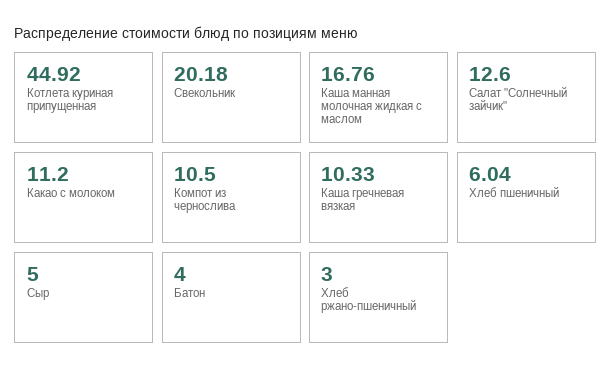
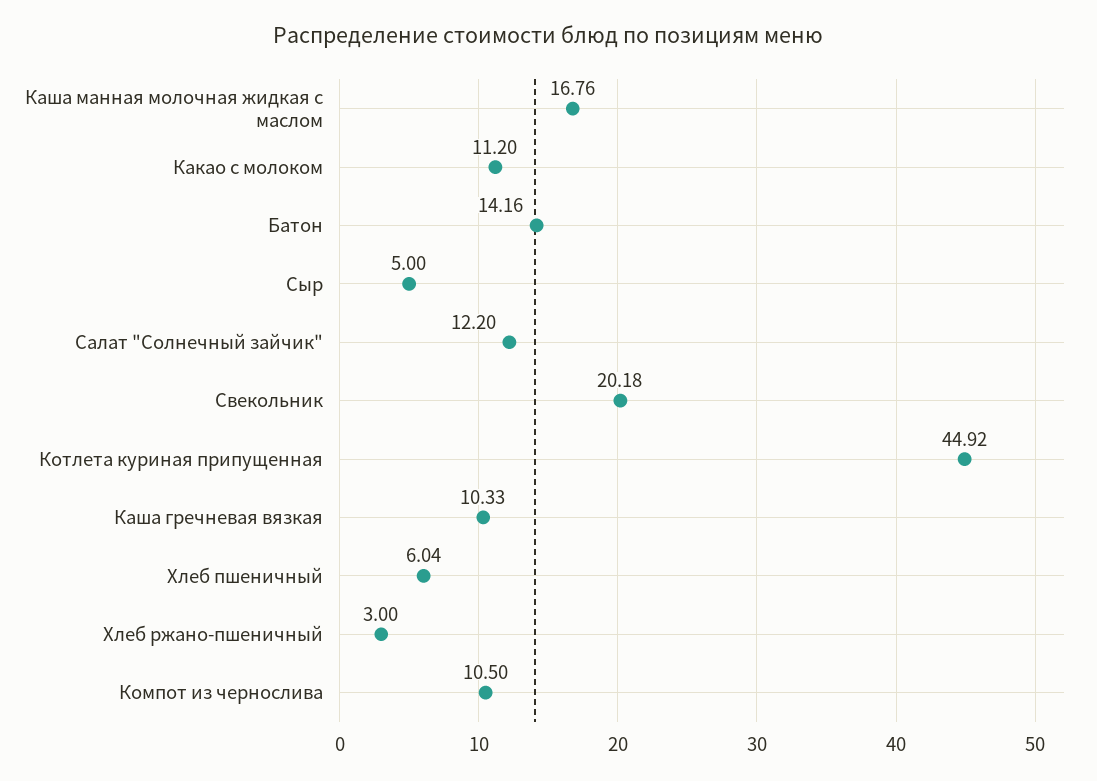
  {
    "Котлета куриная припущенная": 44.92,
    "Свекольник": 20.18,
    "Каша манная молочная жидкая с маслом": 16.76,
-   "Салат \"Солнечный зайчик\"": 12.6,
+   "Салат \"Солнечный зайчик\"": 12.2,
    "Какао с молоком": 11.2,
    "Компот из чернослива": 10.5,
    "Каша гречневая вязкая": 10.33,
    "Хлеб пшеничный": 6.04,
    "Сыр": 5,
-   "Батон": 4,
+   "Батон": 14.16,
    "Хлеб ржано-пшеничный": 3
  }

